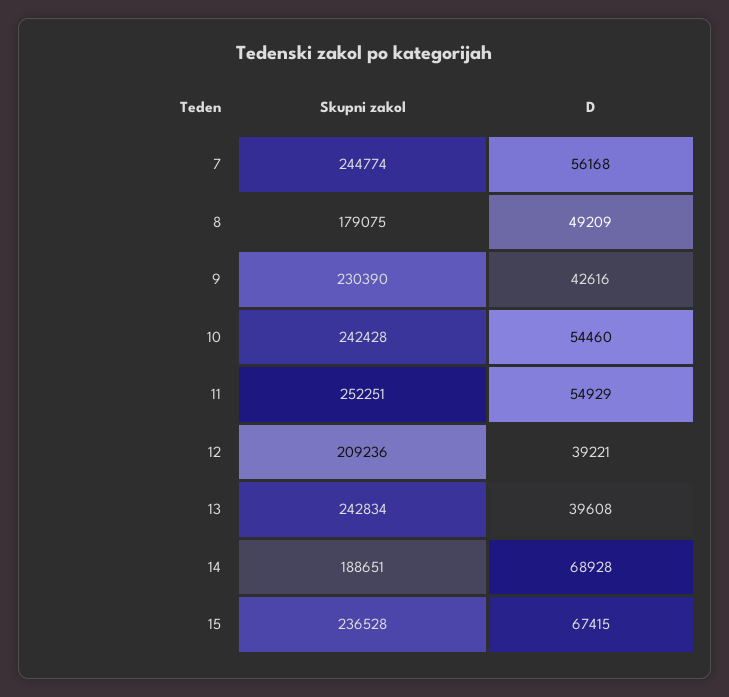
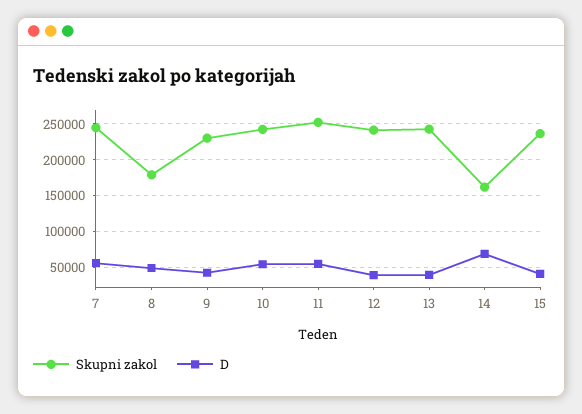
  {
    "Skupni zakol": {
      "7": 244774,
      "8": 179075,
      "9": 230390,
      "10": 242428,
      "11": 252251,
-     "12": 209236,
+     "12": 240000,
      "13": 242834,
-     "14": 188651,
+     "14": 160000,
      "15": 236528
    },
    "D": {
      "7": 56168,
      "8": 49209,
      "9": 42616,
      "10": 54460,
      "11": 54929,
      "12": 39221,
      "13": 39608,
      "14": 68928,
-     "15": 67415
+     "15": 40000
    }
  }

